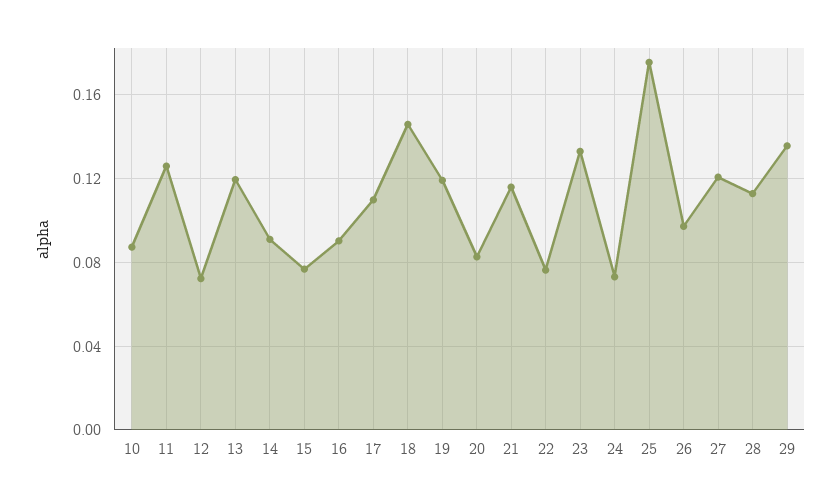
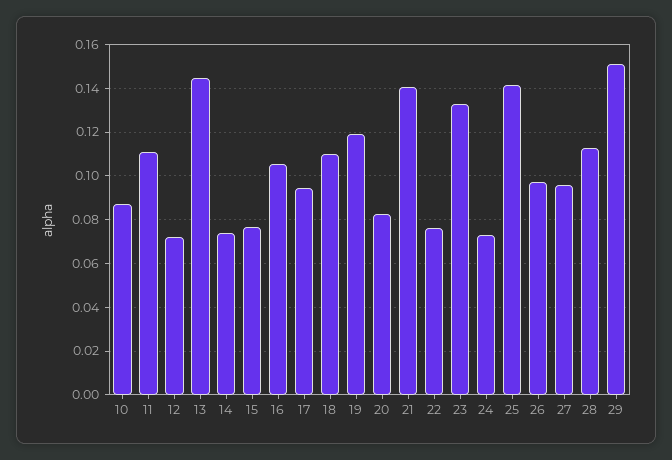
  {
    "10": 0.085,
-   "11": 0.125,
+   "11": 0.11,
    "12": 0.07,
-   "13": 0.12,
+   "13": 0.145,
-   "14": 0.09,
+   "14": 0.075,
    "15": 0.075,
-   "16": 0.09,
+   "16": 0.105,
-   "17": 0.11,
+   "17": 0.095,
-   "18": 0.145,
+   "18": 0.11,
    "19": 0.12,
    "20": 0.085,
-   "21": 0.115,
+   "21": 0.14,
    "22": 0.075,
    "23": 0.135,
    "24": 0.075,
-   "25": 0.175,
+   "25": 0.14,
    "26": 0.095,
-   "27": 0.12,
+   "27": 0.095,
    "28": 0.115,
-   "29": 0.135
+   "29": 0.15
  }

